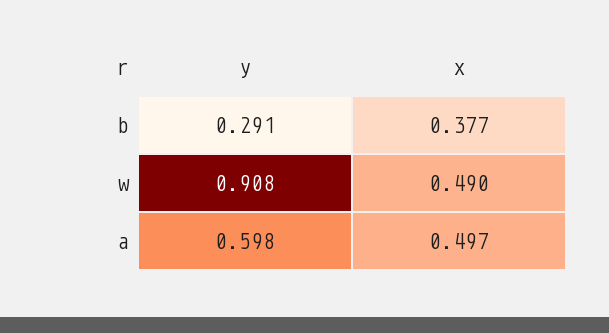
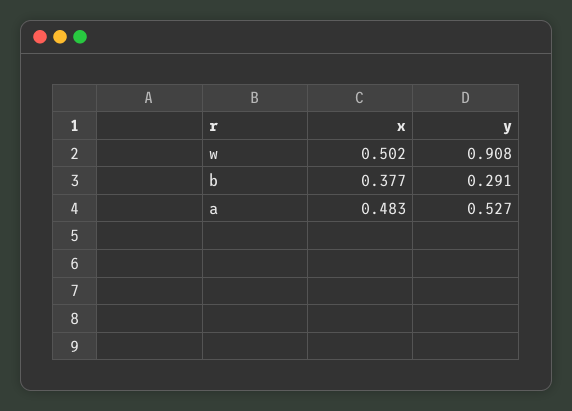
  {
    "y": {
      "b": 0.291,
      "w": 0.908,
-     "a": 0.598
+     "a": 0.527
    },
    "x": {
      "b": 0.377,
-     "w": 0.49,
+     "w": 0.502,
-     "a": 0.497
+     "a": 0.483
    }
  }

